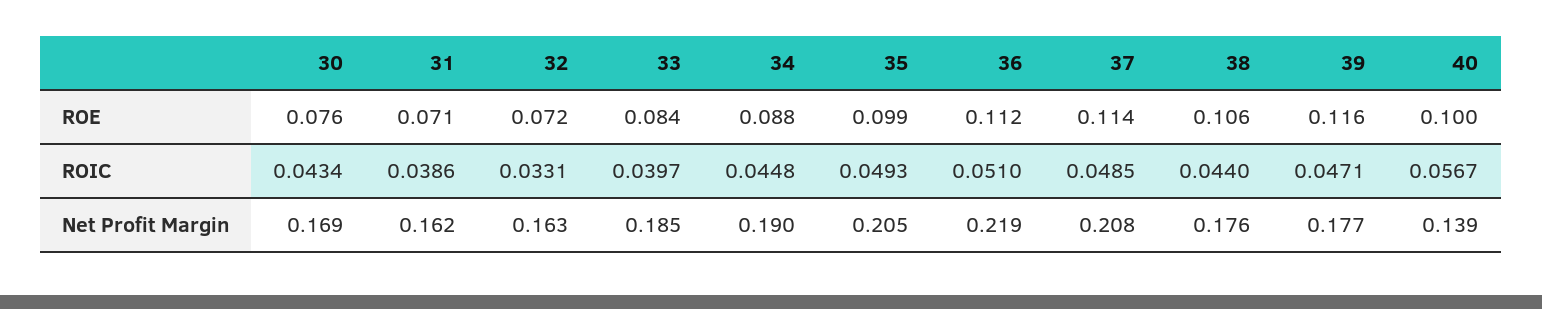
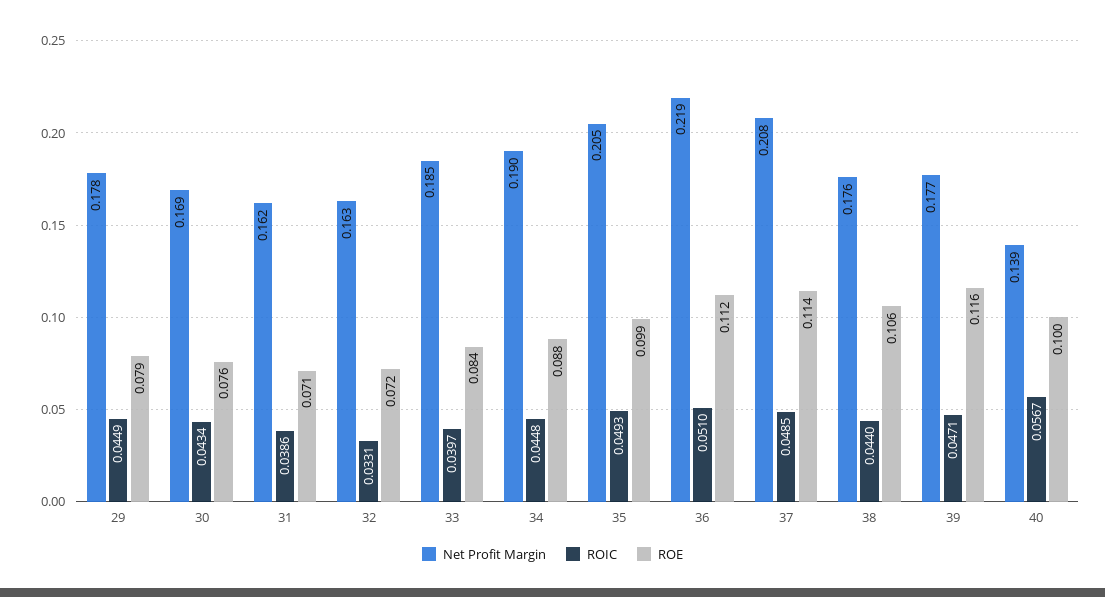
  {
    "ROE": {
      "30": 0.076,
      "31": 0.071,
      "32": 0.072,
      "33": 0.084,
      "34": 0.088,
      "35": 0.099,
      "36": 0.112,
      "37": 0.114,
      "38": 0.106,
      "39": 0.116,
-     "40": 0.1
+     "40": 0.1,
+     "29": 0.079
    },
    "ROIC": {
      "30": 0.0434,
      "31": 0.0386,
      "32": 0.0331,
      "33": 0.0397,
      "34": 0.0448,
      "35": 0.0493,
      "36": 0.051,
      "37": 0.0485,
      "38": 0.044,
      "39": 0.0471,
-     "40": 0.0567
+     "40": 0.0567,
+     "29": 0.0449
    },
    "Net Profit Margin": {
      "30": 0.169,
      "31": 0.162,
      "32": 0.163,
      "33": 0.185,
      "34": 0.19,
      "35": 0.205,
      "36": 0.219,
      "37": 0.208,
      "38": 0.176,
      "39": 0.177,
-     "40": 0.139
+     "40": 0.139,
+     "29": 0.178
    }
  }

